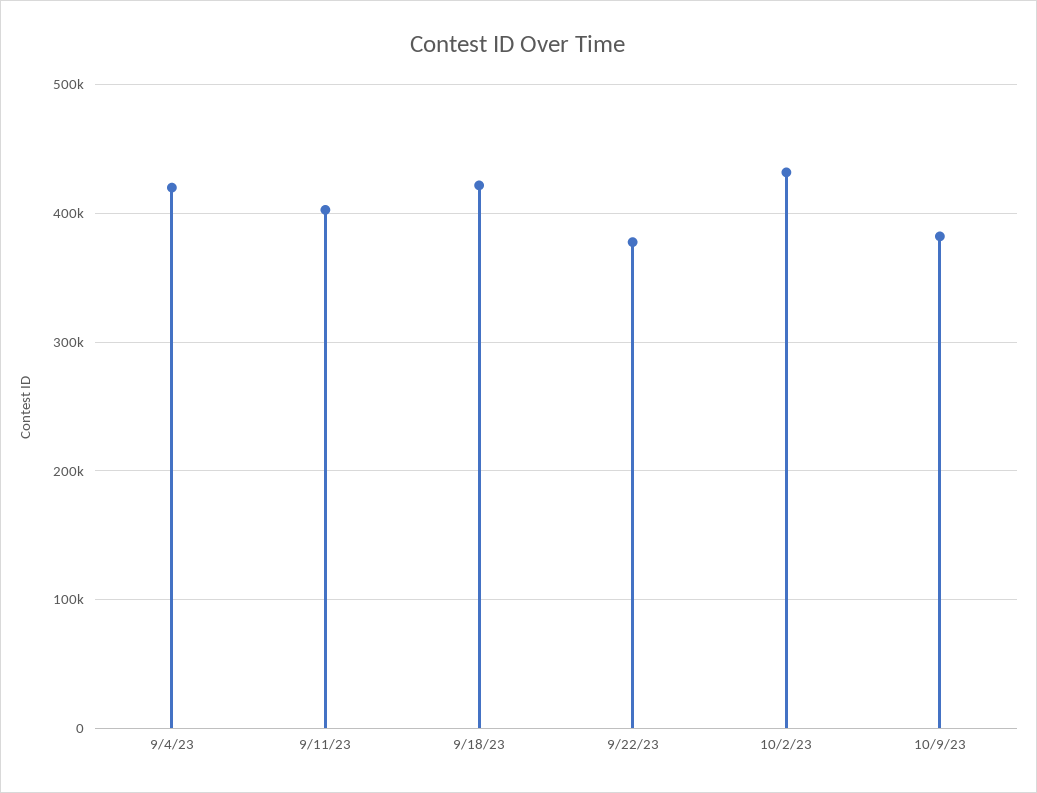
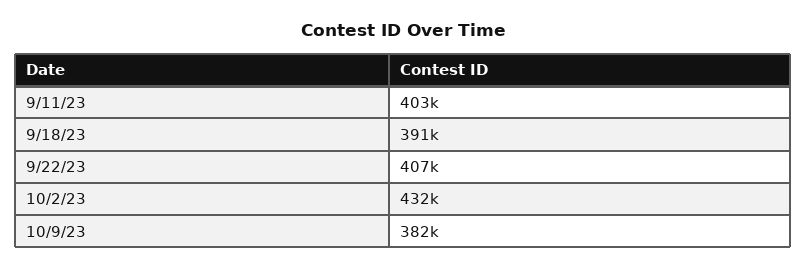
  {
-   "9/4/23": 420000,
    "9/11/23": 403000,
-   "9/18/23": 420000,
+   "9/18/23": 391000,
-   "9/22/23": 380000,
+   "9/22/23": 407000,
    "10/2/23": 432000,
    "10/9/23": 382000
  }

